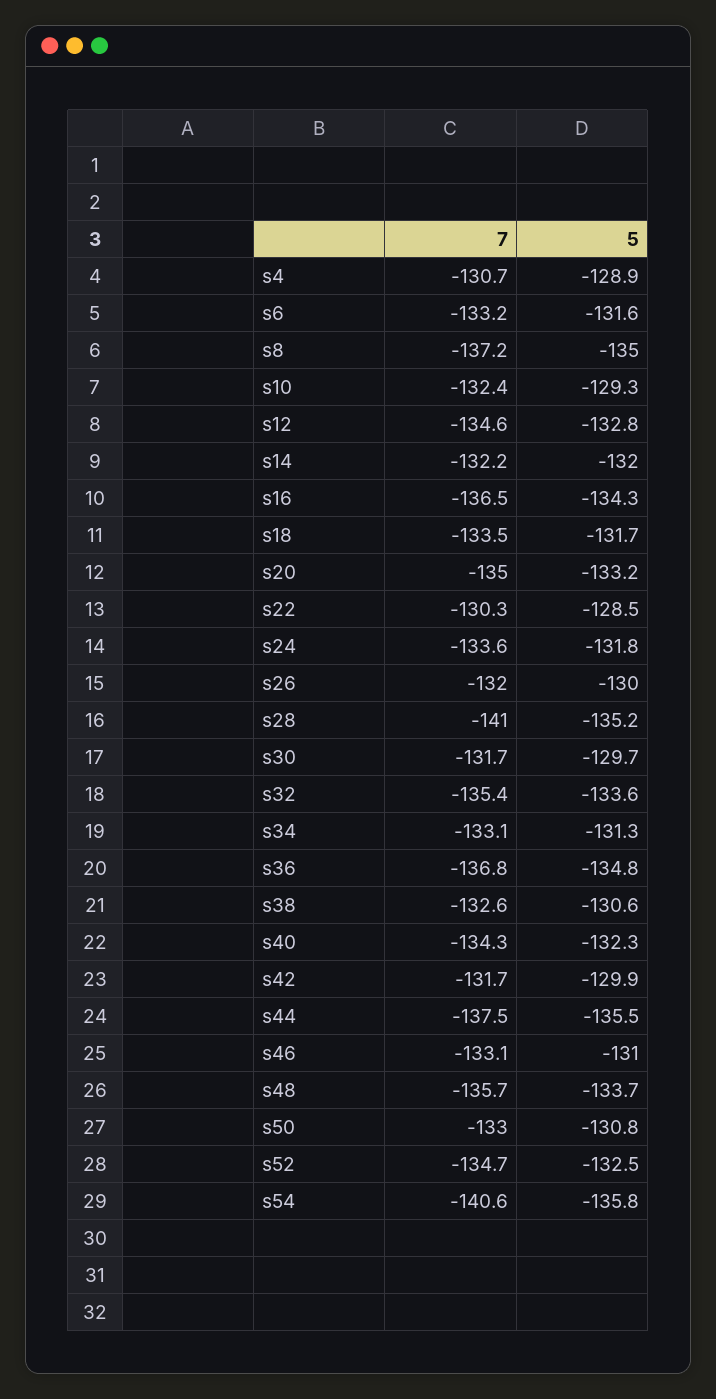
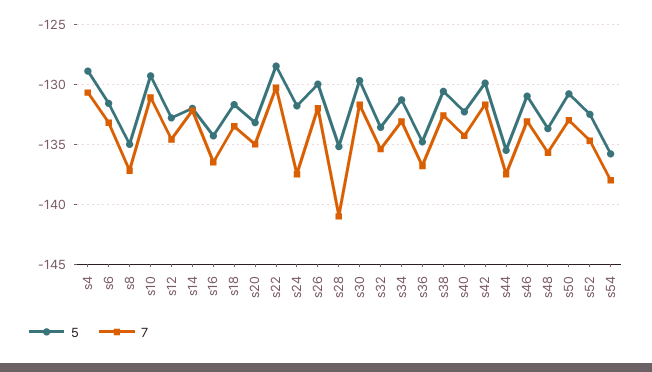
  {
    "7": {
      "s4": -130.7,
      "s6": -133.2,
      "s8": -137.2,
-     "s10": -132.4,
+     "s10": -131,
      "s12": -134.6,
      "s14": -132.2,
      "s16": -136.5,
      "s18": -133.5,
      "s20": -135,
      "s22": -130.3,
-     "s24": -133.6,
+     "s24": -137.5,
      "s26": -132,
      "s28": -141,
      "s30": -131.7,
      "s32": -135.4,
      "s34": -133.1,
      "s36": -136.8,
      "s38": -132.6,
      "s40": -134.3,
      "s42": -131.7,
      "s44": -137.5,
      "s46": -133.1,
      "s48": -135.7,
      "s50": -133,
      "s52": -134.7,
-     "s54": -140.6
+     "s54": -138
    },
    "5": {
      "s4": -128.9,
      "s6": -131.6,
      "s8": -135,
      "s10": -129.3,
      "s12": -132.8,
      "s14": -132,
      "s16": -134.3,
      "s18": -131.7,
      "s20": -133.2,
      "s22": -128.5,
      "s24": -131.8,
      "s26": -130,
      "s28": -135.2,
      "s30": -129.7,
      "s32": -133.6,
      "s34": -131.3,
      "s36": -134.8,
      "s38": -130.6,
      "s40": -132.3,
      "s42": -129.9,
      "s44": -135.5,
      "s46": -131,
      "s48": -133.7,
      "s50": -130.8,
      "s52": -132.5,
      "s54": -135.8
    }
  }

